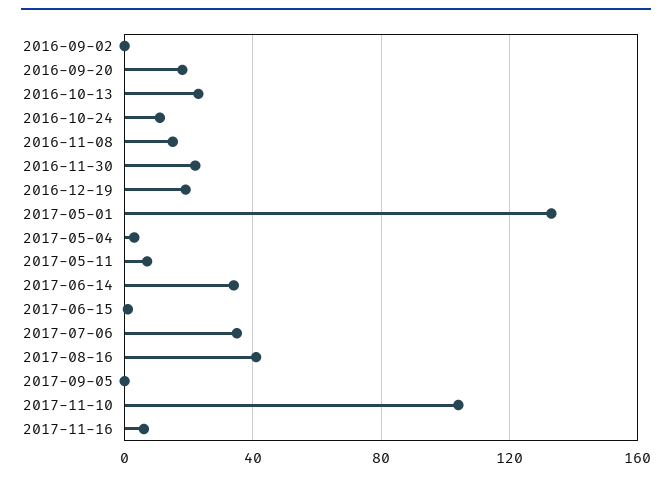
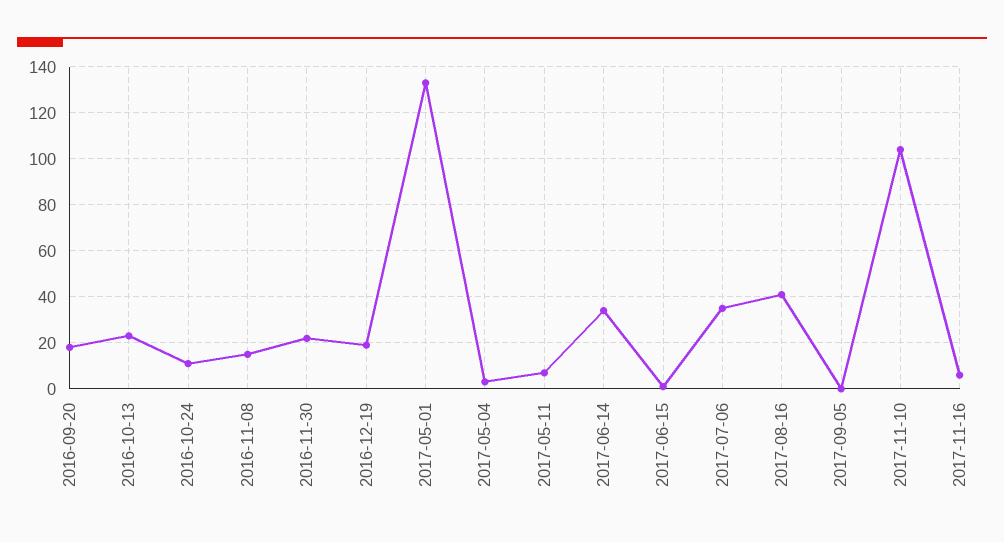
  {
-   "2016-09-02": 0,
    "2016-09-20": 20,
    "2016-10-13": 25,
    "2016-10-24": 10,
    "2016-11-08": 15,
    "2016-11-30": 20,
    "2016-12-19": 20,
    "2017-05-01": 135,
    "2017-05-04": 5,
    "2017-05-11": 5,
    "2017-06-14": 35,
    "2017-06-15": 0,
    "2017-07-06": 35,
    "2017-08-16": 40,
    "2017-09-05": 0,
    "2017-11-10": 105,
    "2017-11-16": 5
  }

